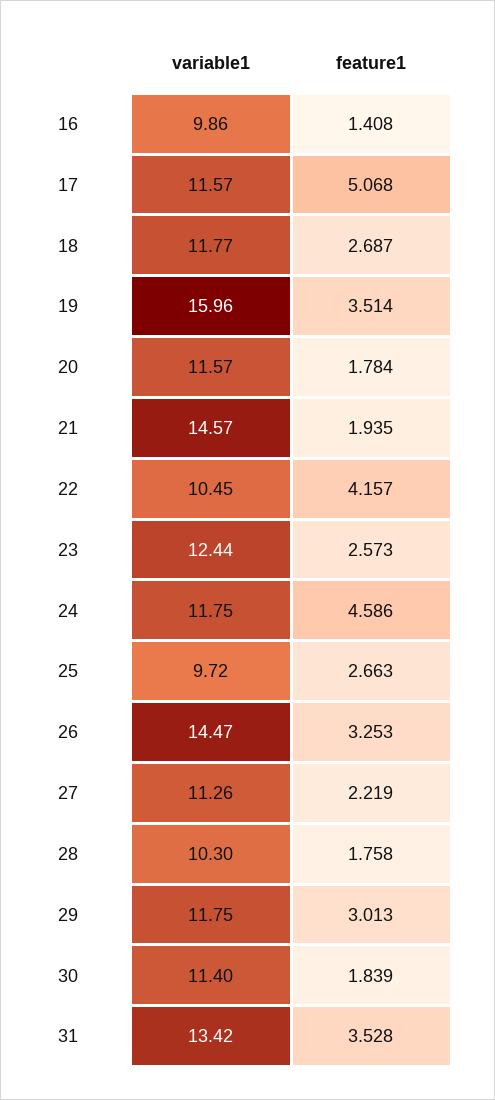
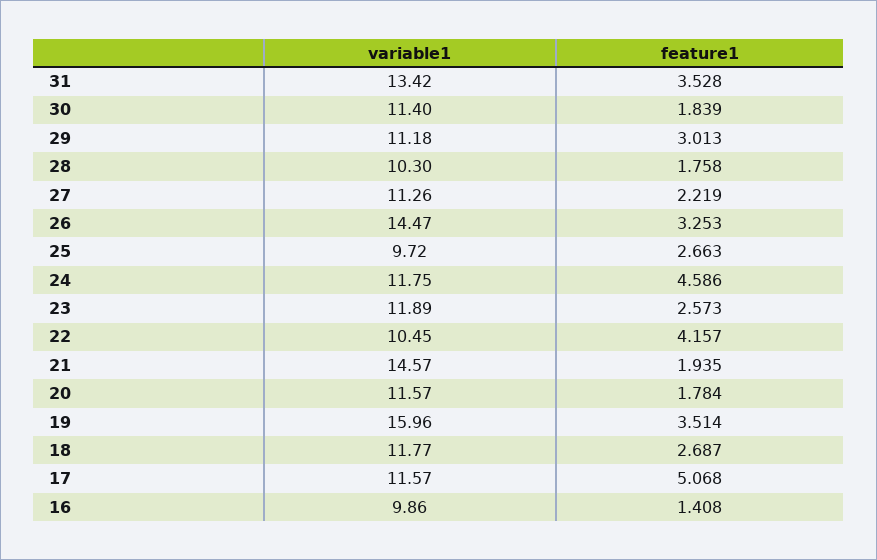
  {
    "variable1": {
      "16": 9.86,
      "17": 11.57,
      "18": 11.77,
      "19": 15.96,
      "20": 11.57,
      "21": 14.57,
      "22": 10.45,
-     "23": 12.44,
+     "23": 11.89,
      "24": 11.75,
      "25": 9.72,
      "26": 14.47,
      "27": 11.26,
      "28": 10.3,
-     "29": 11.75,
+     "29": 11.18,
      "30": 11.4,
      "31": 13.42
    },
    "feature1": {
      "16": 1.408,
      "17": 5.068,
      "18": 2.687,
      "19": 3.514,
      "20": 1.784,
      "21": 1.935,
      "22": 4.157,
      "23": 2.573,
      "24": 4.586,
      "25": 2.663,
      "26": 3.253,
      "27": 2.219,
      "28": 1.758,
      "29": 3.013,
      "30": 1.839,
      "31": 3.528
    }
  }

